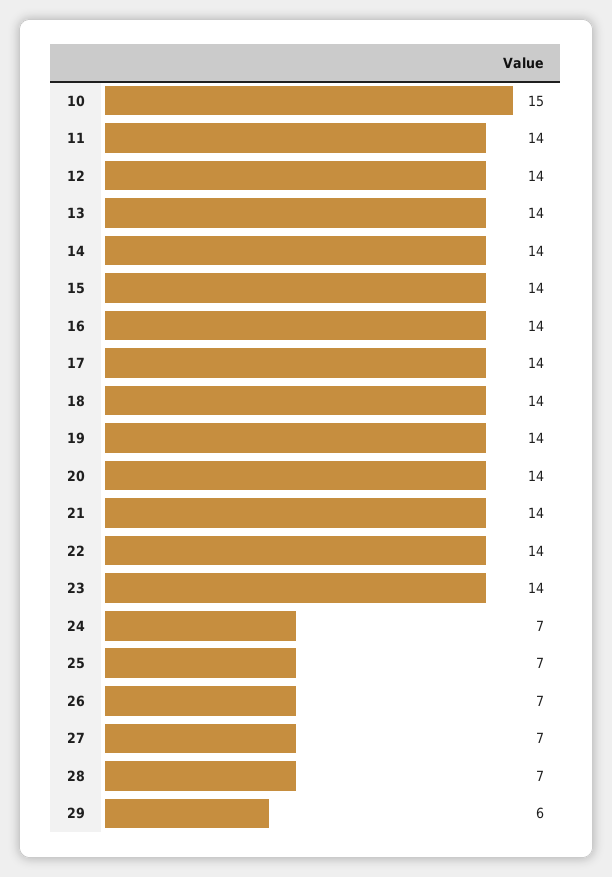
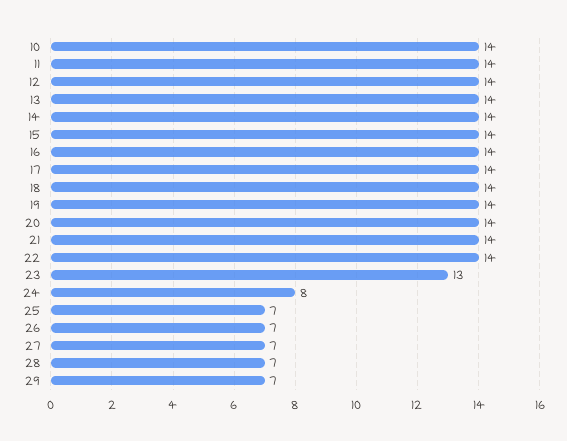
  {
-   "10": 15,
+   "10": 14,
    "11": 14,
    "12": 14,
    "13": 14,
    "14": 14,
    "15": 14,
    "16": 14,
    "17": 14,
    "18": 14,
    "19": 14,
    "20": 14,
    "21": 14,
    "22": 14,
-   "23": 14,
+   "23": 13,
-   "24": 7,
+   "24": 8,
    "25": 7,
    "26": 7,
    "27": 7,
    "28": 7,
-   "29": 6
+   "29": 7
  }

